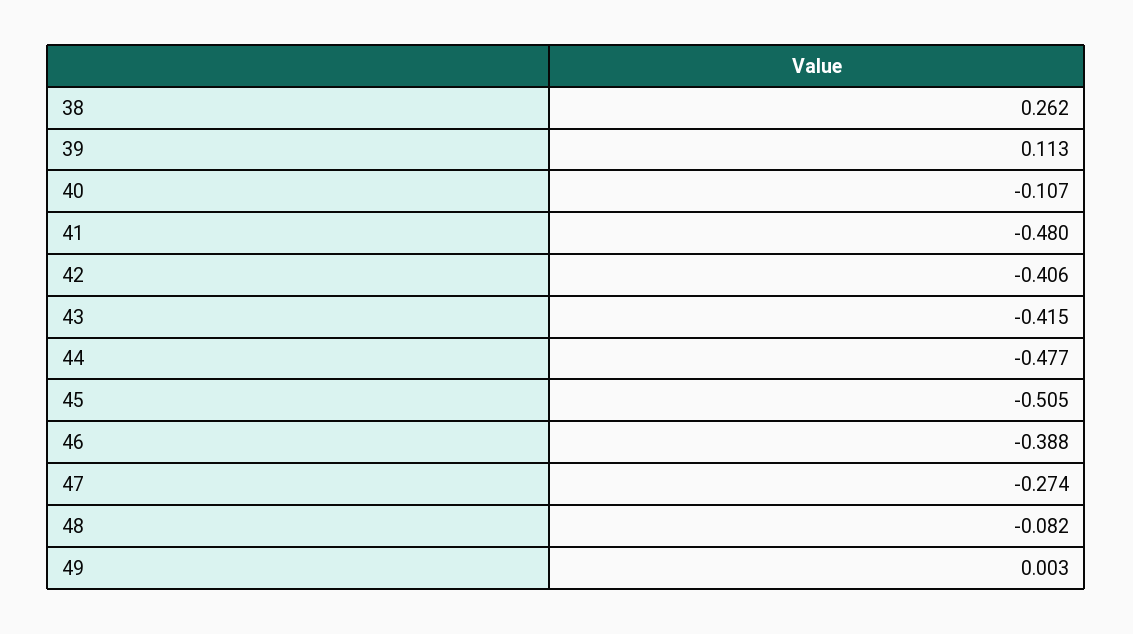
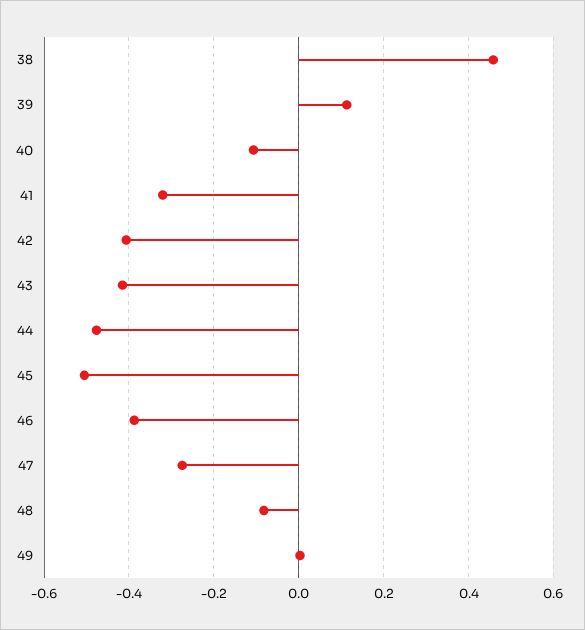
  {
-   "38": 0.262,
+   "38": 0.46,
    "39": 0.113,
    "40": -0.107,
-   "41": -0.48,
+   "41": -0.32,
    "42": -0.406,
    "43": -0.415,
    "44": -0.477,
    "45": -0.505,
    "46": -0.388,
    "47": -0.274,
    "48": -0.082,
    "49": 0.003
  }

